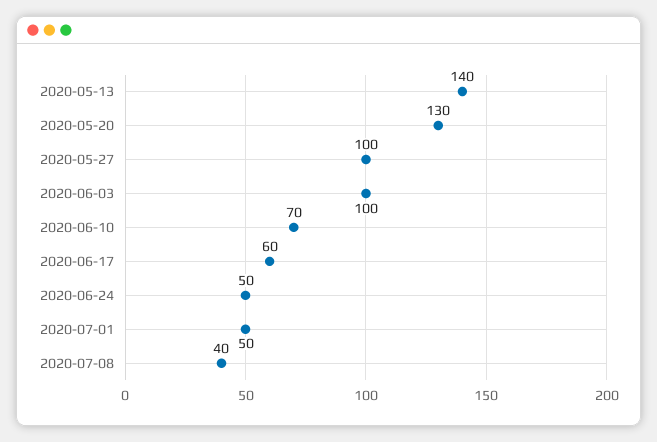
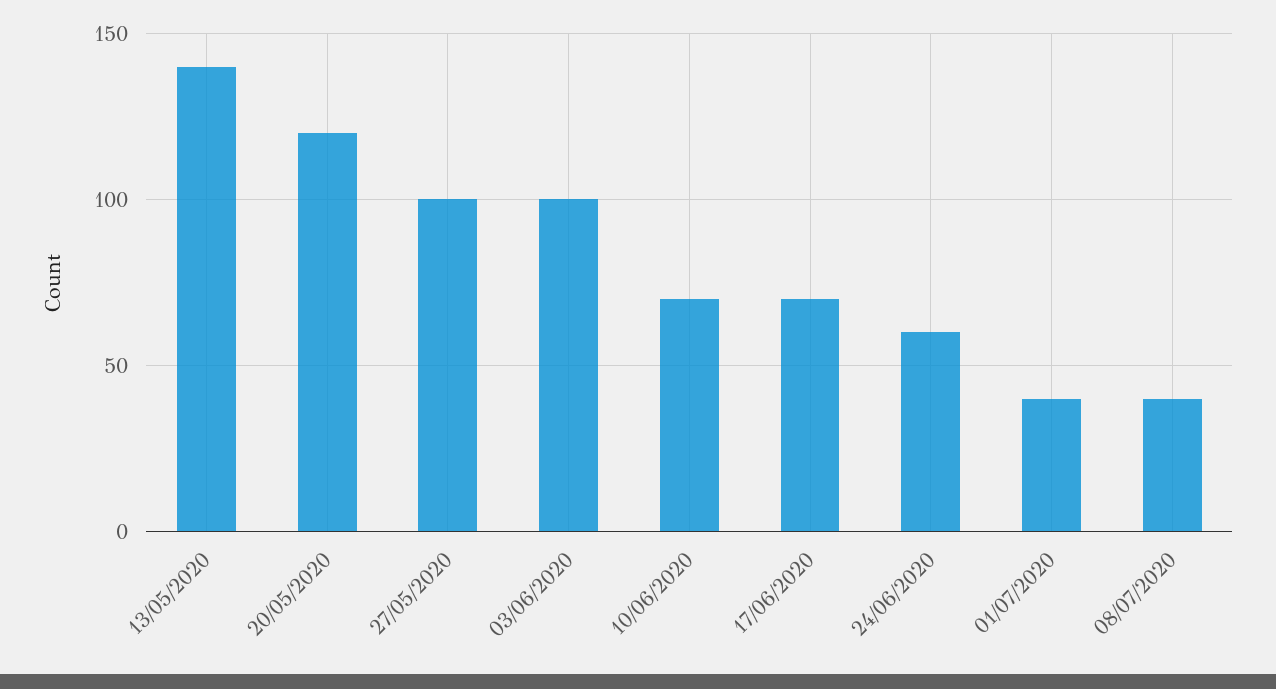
  {
    "2020-05-13": 140,
-   "2020-05-20": 130,
+   "2020-05-20": 120,
    "2020-05-27": 100,
    "2020-06-03": 100,
    "2020-06-10": 70,
-   "2020-06-17": 60,
+   "2020-06-17": 70,
-   "2020-06-24": 50,
+   "2020-06-24": 60,
-   "2020-07-01": 50,
+   "2020-07-01": 40,
    "2020-07-08": 40
  }

